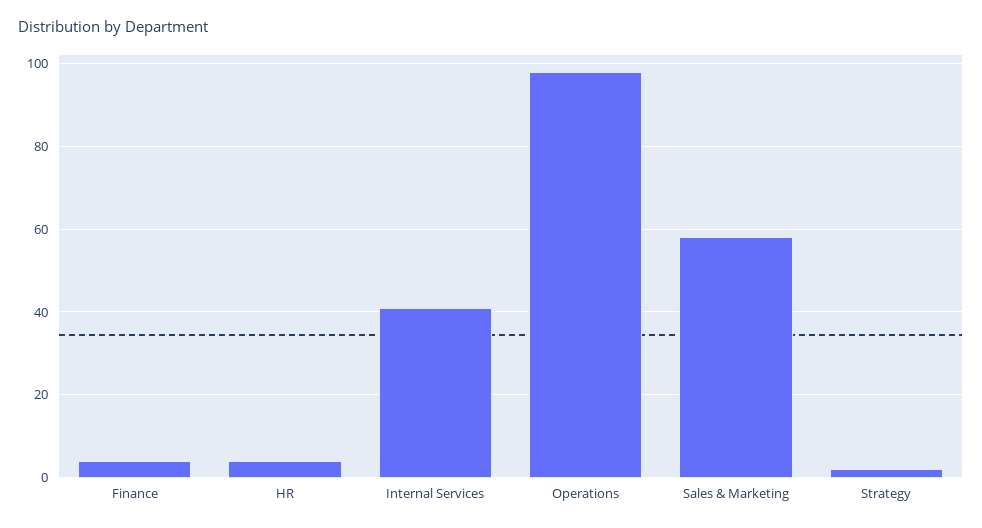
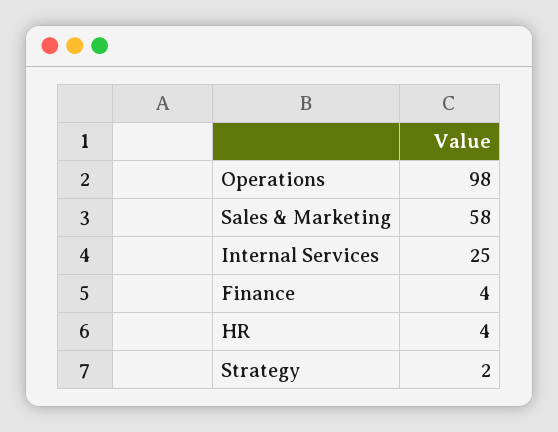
  {
    "Finance": 4,
    "HR": 4,
-   "Internal Services": 40,
+   "Internal Services": 25,
    "Operations": 98,
    "Sales & Marketing": 58,
    "Strategy": 2
  }

